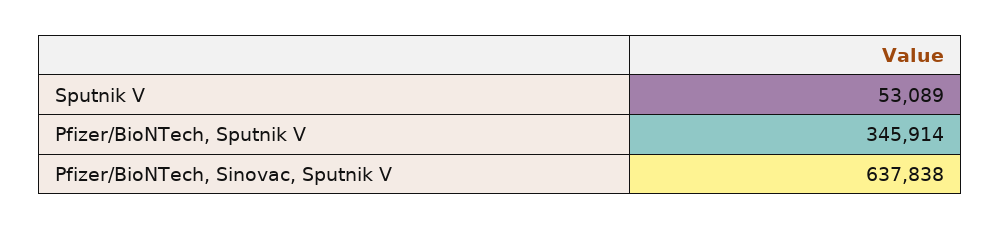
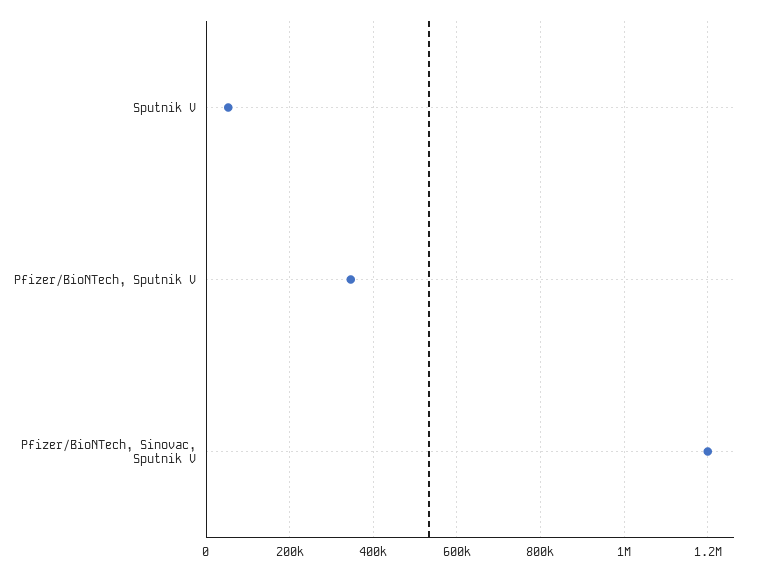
  {
    "Sputnik V": 53089,
    "Pfizer/BioNTech, Sputnik V": 345914,
-   "Pfizer/BioNTech, Sinovac, Sputnik V": 637838
+   "Pfizer/BioNTech, Sinovac, Sputnik V": 1200000
  }

